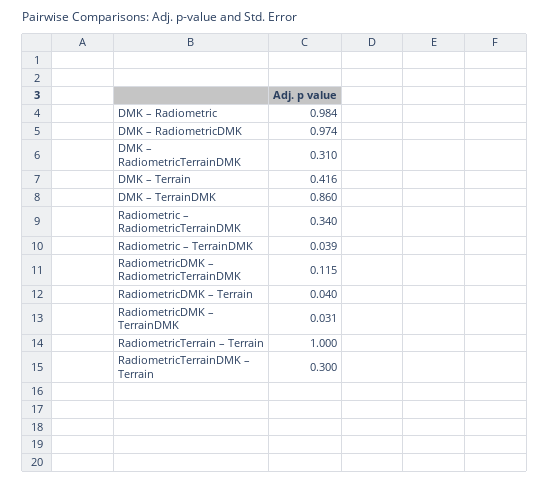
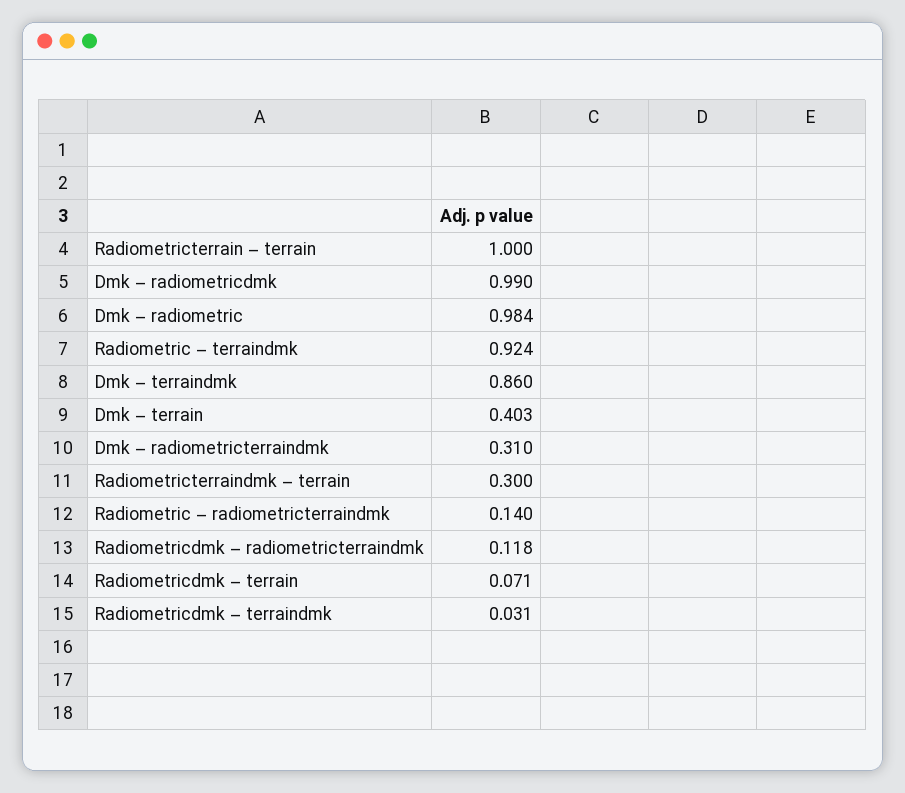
  {
    "DMK – Radiometric": 0.984,
-   "DMK – RadiometricDMK": 0.974,
+   "DMK – RadiometricDMK": 0.99,
    "DMK – RadiometricTerrainDMK": 0.31,
-   "DMK – Terrain": 0.416,
+   "DMK – Terrain": 0.403,
    "DMK – TerrainDMK": 0.86,
-   "Radiometric – RadiometricTerrainDMK": 0.34,
+   "Radiometric – RadiometricTerrainDMK": 0.14,
-   "Radiometric – TerrainDMK": 0.039,
+   "Radiometric – TerrainDMK": 0.924,
-   "RadiometricDMK – RadiometricTerrainDMK": 0.115,
+   "RadiometricDMK – RadiometricTerrainDMK": 0.118,
-   "RadiometricDMK – Terrain": 0.04,
+   "RadiometricDMK – Terrain": 0.071,
    "RadiometricDMK – TerrainDMK": 0.031,
    "RadiometricTerrain – Terrain": 1,
    "RadiometricTerrainDMK – Terrain": 0.3
  }

